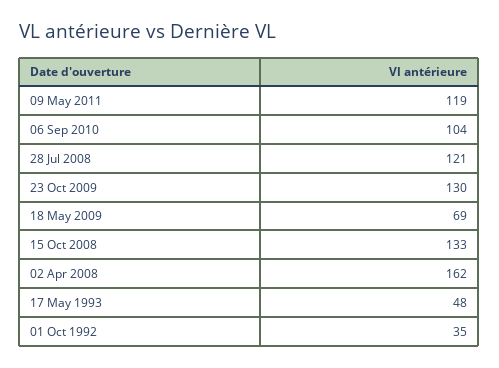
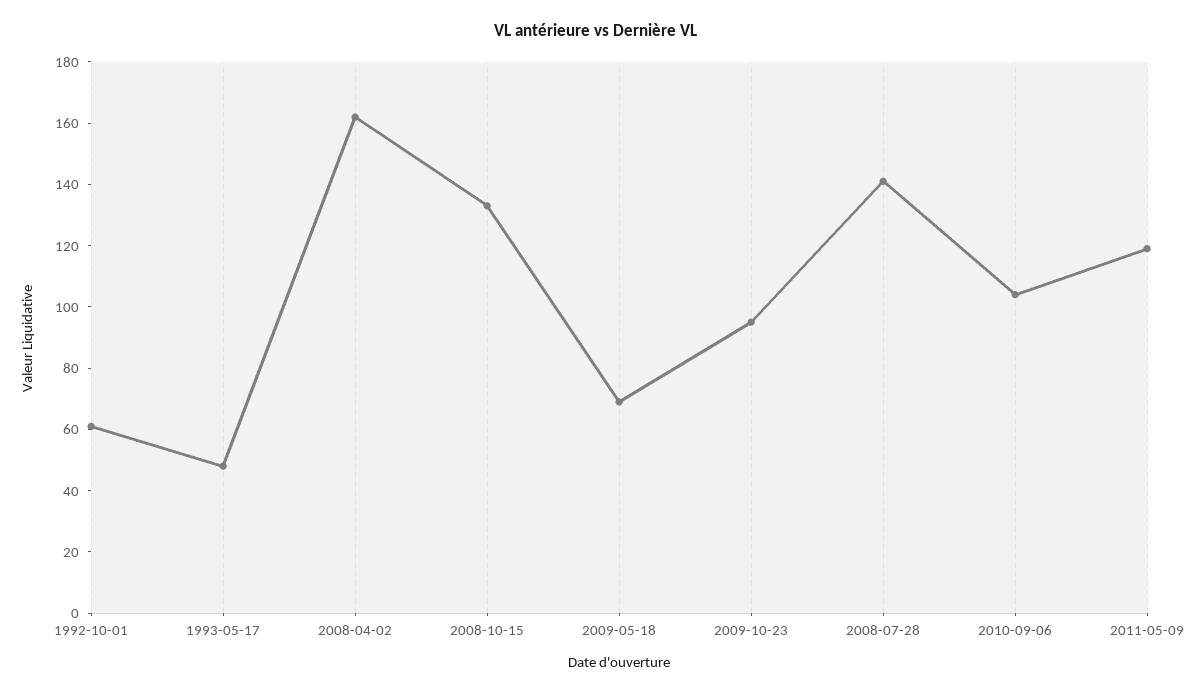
  {
    "09 May 2011": 119,
    "06 Sep 2010": 104,
-   "28 Jul 2008": 121,
+   "28 Jul 2008": 140,
-   "23 Oct 2009": 130,
+   "23 Oct 2009": 95,
    "18 May 2009": 69,
    "15 Oct 2008": 133,
    "02 Apr 2008": 162,
    "17 May 1993": 48,
-   "01 Oct 1992": 35
+   "01 Oct 1992": 60
  }

